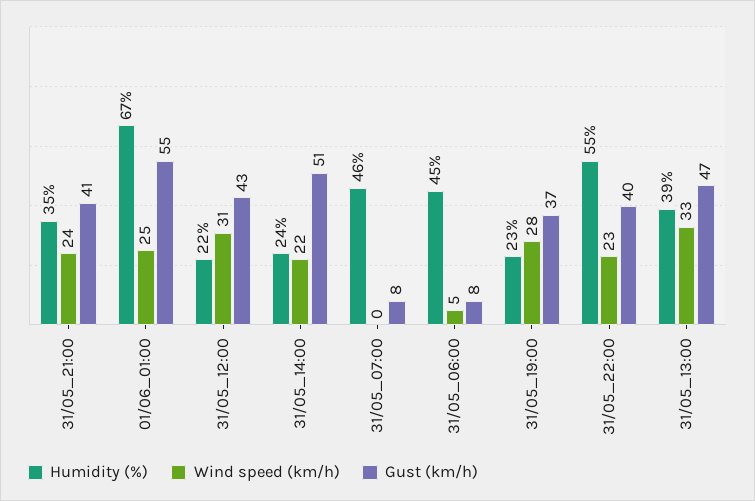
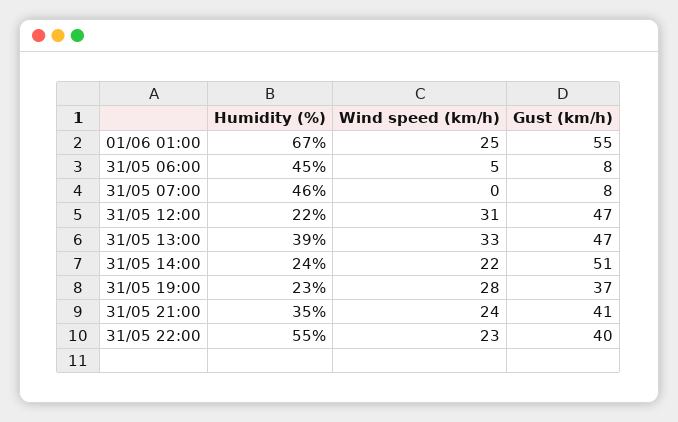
  {
    "Humidity (%)": {
      "31/05_21:00": 35,
      "01/06_01:00": 67,
      "31/05_12:00": 22,
      "31/05_14:00": 24,
      "31/05_07:00": 46,
      "31/05_06:00": 45,
      "31/05_19:00": 23,
      "31/05_22:00": 55,
      "31/05_13:00": 39
    },
    "Wind speed (km/h)": {
      "31/05_21:00": 24,
      "01/06_01:00": 25,
      "31/05_12:00": 31,
      "31/05_14:00": 22,
      "31/05_07:00": 0,
      "31/05_06:00": 5,
      "31/05_19:00": 28,
      "31/05_22:00": 23,
      "31/05_13:00": 33
    },
    "Gust (km/h)": {
      "31/05_21:00": 41,
      "01/06_01:00": 55,
-     "31/05_12:00": 43,
+     "31/05_12:00": 47,
      "31/05_14:00": 51,
      "31/05_07:00": 8,
      "31/05_06:00": 8,
      "31/05_19:00": 37,
      "31/05_22:00": 40,
      "31/05_13:00": 47
    }
  }

